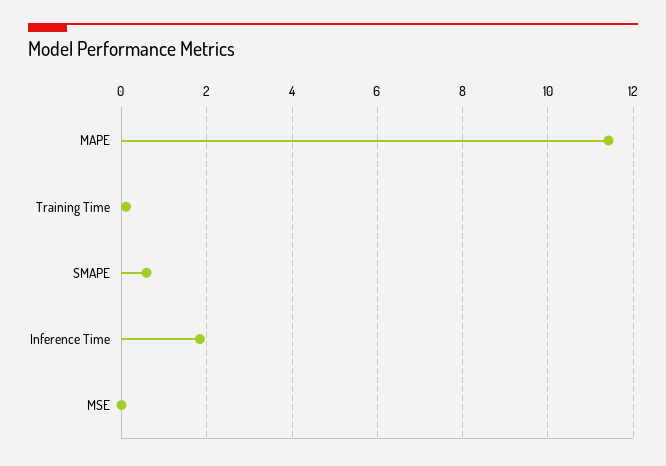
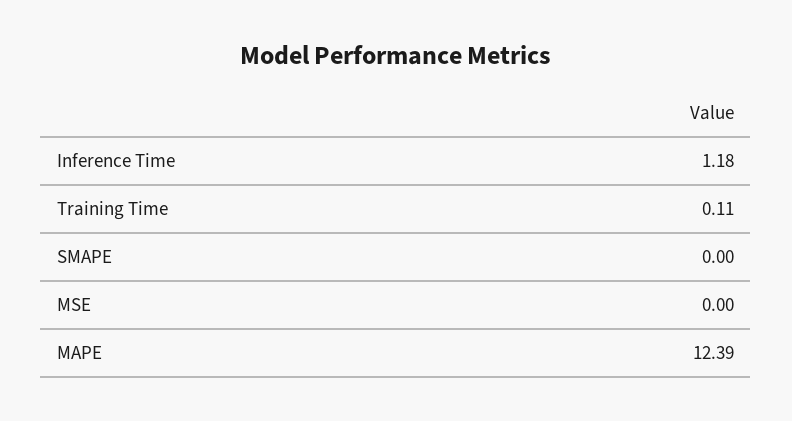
  {
-   "MAPE": 11.4,
+   "MAPE": 12.39,
    "Training Time": 0.11,
-   "SMAPE": 0.6,
+   "SMAPE": 0,
-   "Inference Time": 1.8,
+   "Inference Time": 1.18,
    "MSE": 0
  }

